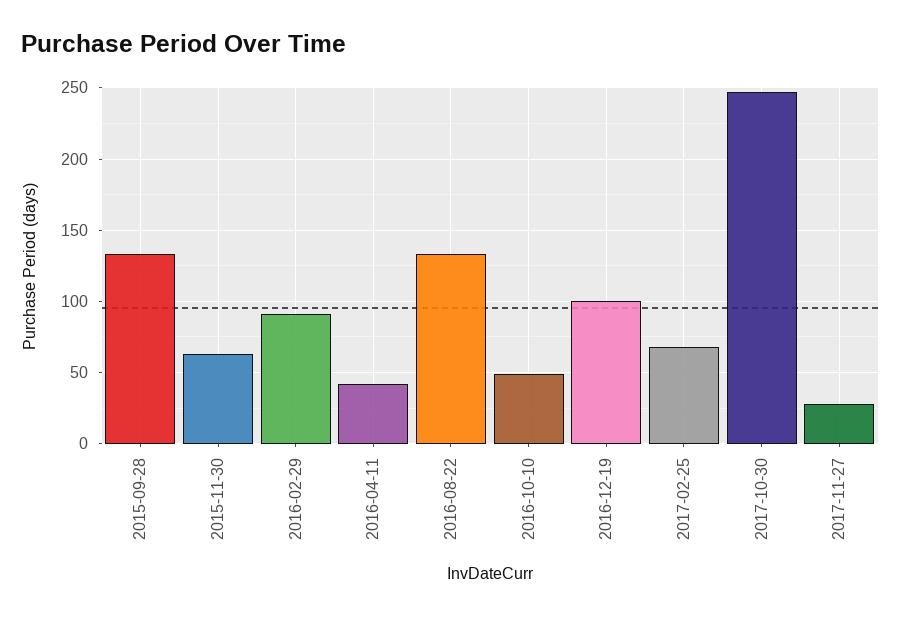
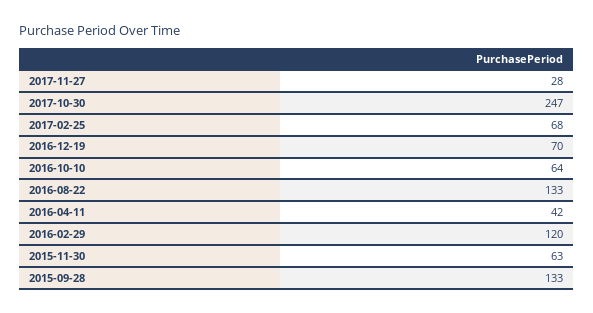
  {
    "2015-09-28": 133,
    "2015-11-30": 63,
-   "2016-02-29": 90,
+   "2016-02-29": 120,
    "2016-04-11": 42,
    "2016-08-22": 133,
-   "2016-10-10": 50,
+   "2016-10-10": 64,
-   "2016-12-19": 100,
+   "2016-12-19": 70,
    "2017-02-25": 68,
    "2017-10-30": 247,
    "2017-11-27": 28
  }

